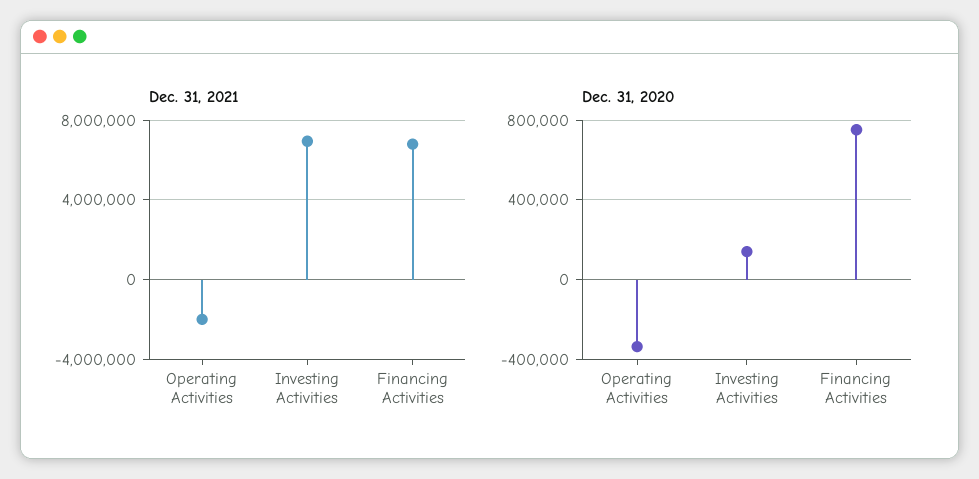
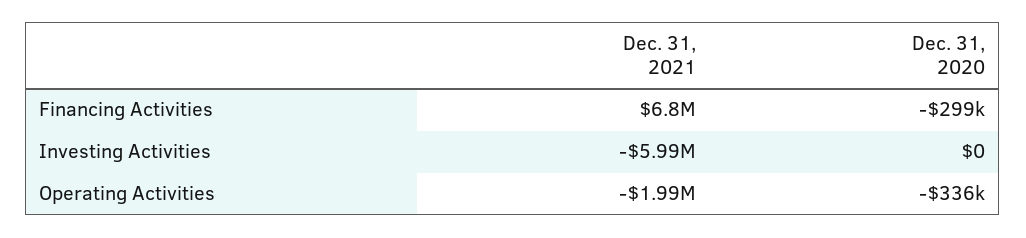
  {
    "Dec. 31, 2021": {
      "Operating Activities": -1990000,
-     "Investing Activities": 7000000,
+     "Investing Activities": -5990000,
      "Financing Activities": 6800000
    },
    "Dec. 31, 2020": {
      "Operating Activities": -336000,
-     "Investing Activities": 150000,
+     "Investing Activities": 0,
-     "Financing Activities": 750000
+     "Financing Activities": -299000
    }
  }

